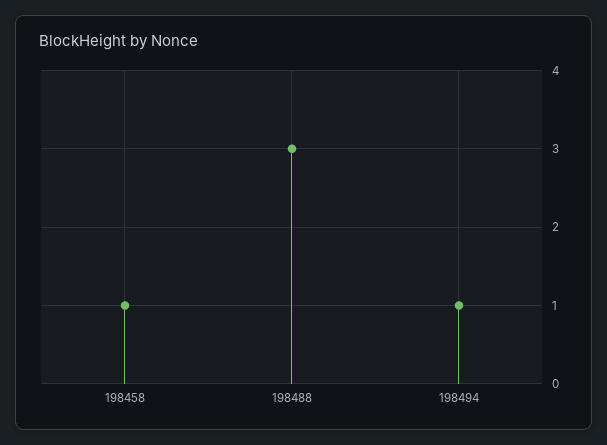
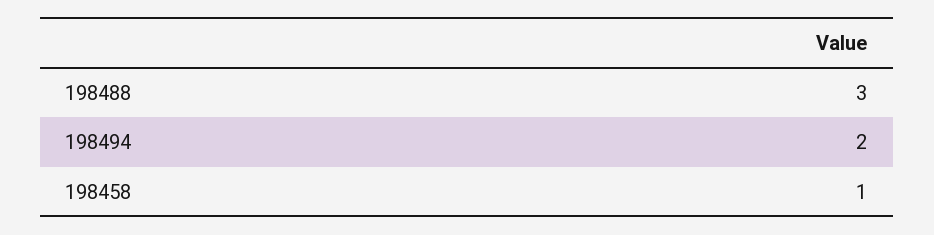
  {
    "198458": 1,
    "198488": 3,
-   "198494": 1
+   "198494": 2
  }

